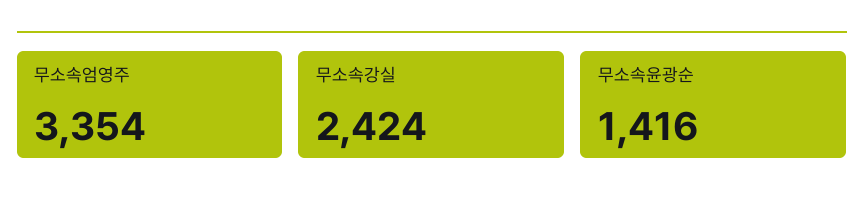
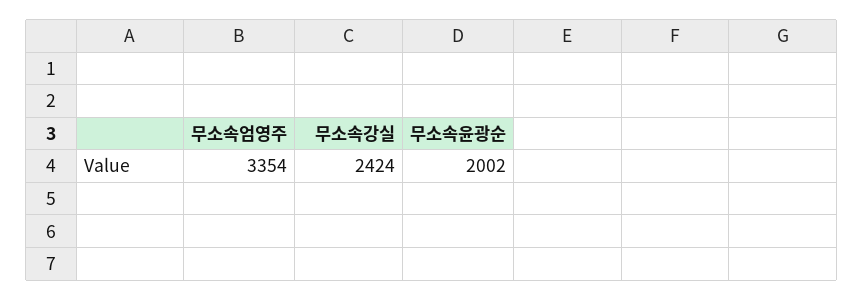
  {
    "무소속엄영주": 3354,
    "무소속강실": 2424,
-   "무소속윤광순": 1416
+   "무소속윤광순": 2002
  }

